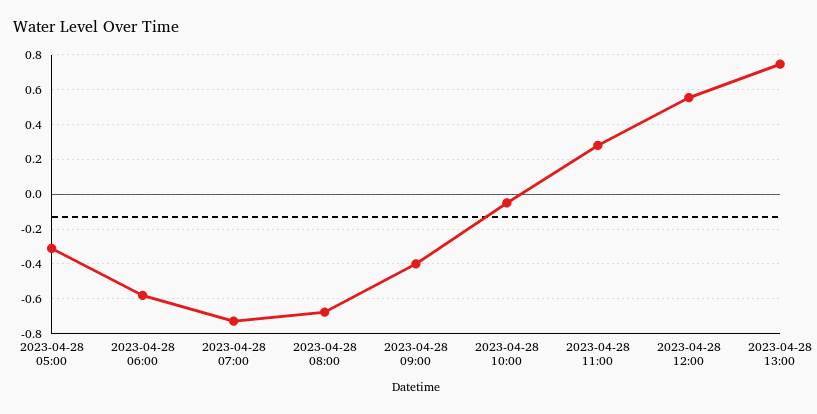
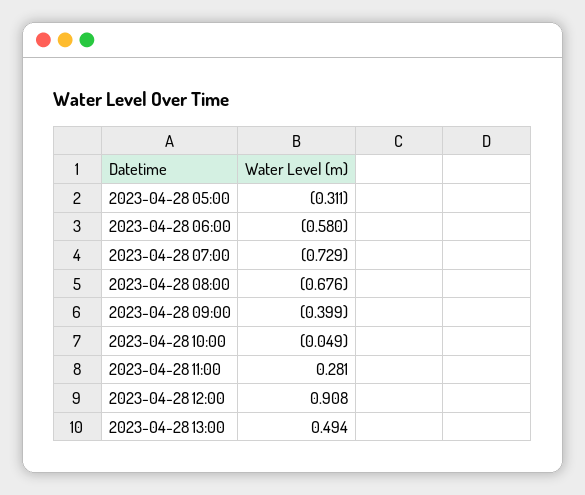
  {
    "2023-04-28 05:00": -0.311,
    "2023-04-28 06:00": -0.58,
    "2023-04-28 07:00": -0.729,
    "2023-04-28 08:00": -0.676,
    "2023-04-28 09:00": -0.399,
    "2023-04-28 10:00": -0.049,
    "2023-04-28 11:00": 0.281,
-   "2023-04-28 12:00": 0.55,
+   "2023-04-28 12:00": 0.908,
-   "2023-04-28 13:00": 0.75
+   "2023-04-28 13:00": 0.494
  }

